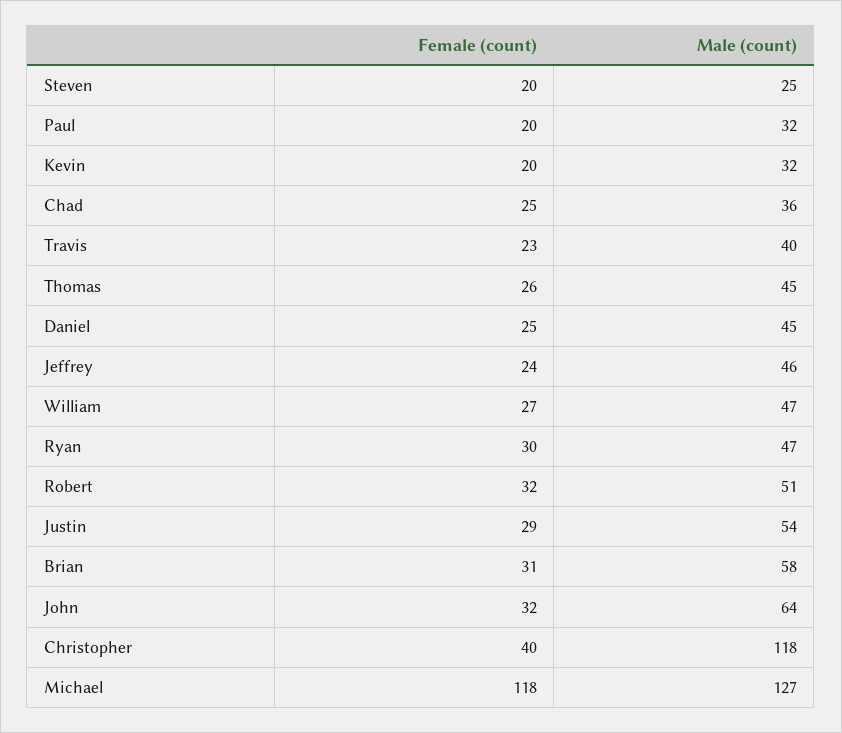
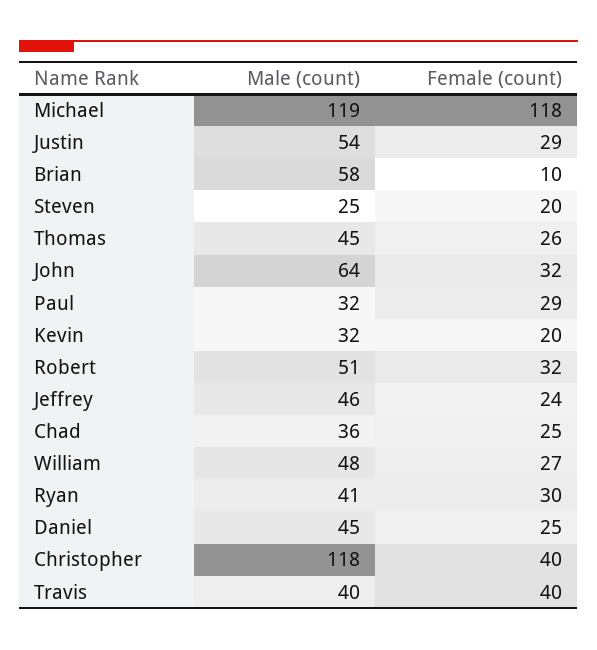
  {
    "Female (count)": {
      "Steven": 20,
-     "Paul": 20,
+     "Paul": 29,
      "Kevin": 20,
      "Chad": 25,
-     "Travis": 23,
+     "Travis": 40,
      "Thomas": 26,
      "Daniel": 25,
      "Jeffrey": 24,
      "William": 27,
      "Ryan": 30,
      "Robert": 32,
      "Justin": 29,
-     "Brian": 31,
+     "Brian": 10,
      "John": 32,
      "Christopher": 40,
      "Michael": 118
    },
    "Male (count)": {
      "Steven": 25,
      "Paul": 32,
      "Kevin": 32,
      "Chad": 36,
      "Travis": 40,
      "Thomas": 45,
      "Daniel": 45,
      "Jeffrey": 46,
-     "William": 47,
+     "William": 48,
-     "Ryan": 47,
+     "Ryan": 41,
      "Robert": 51,
      "Justin": 54,
      "Brian": 58,
      "John": 64,
      "Christopher": 118,
-     "Michael": 127
+     "Michael": 119
    }
  }

